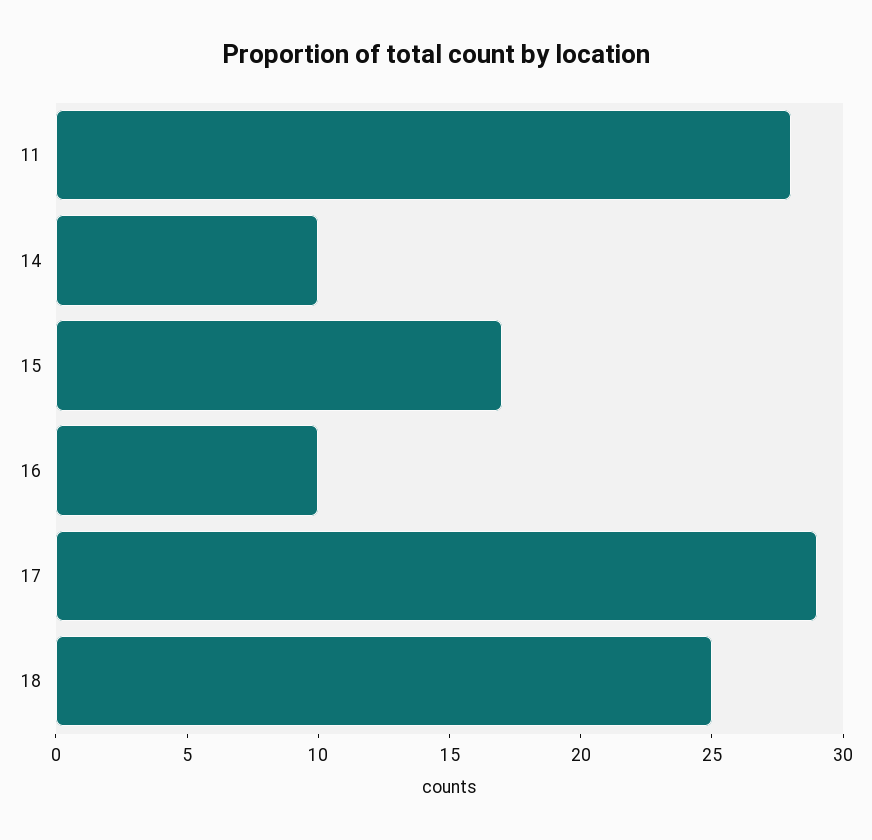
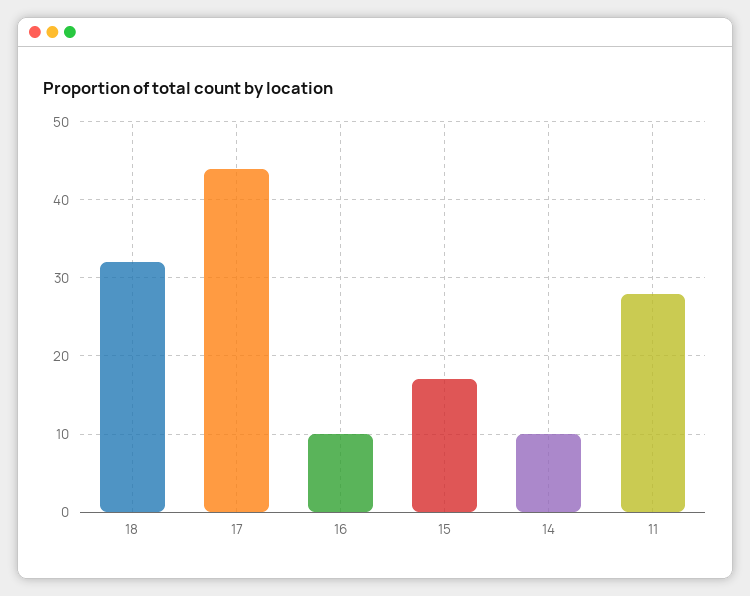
  {
    "11": 28,
    "14": 10,
    "15": 17,
    "16": 10,
-   "17": 29,
+   "17": 44,
-   "18": 25
+   "18": 32
  }

